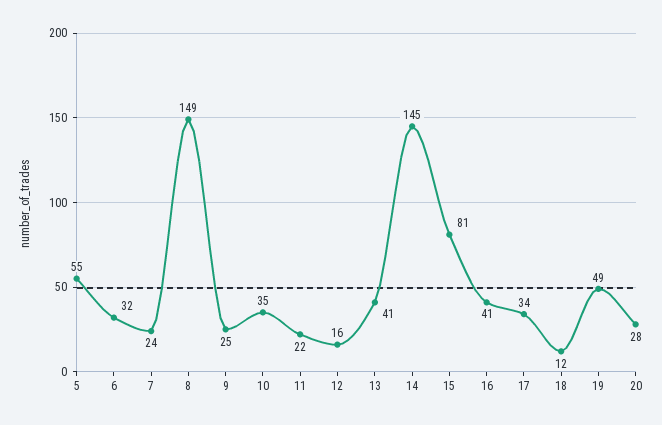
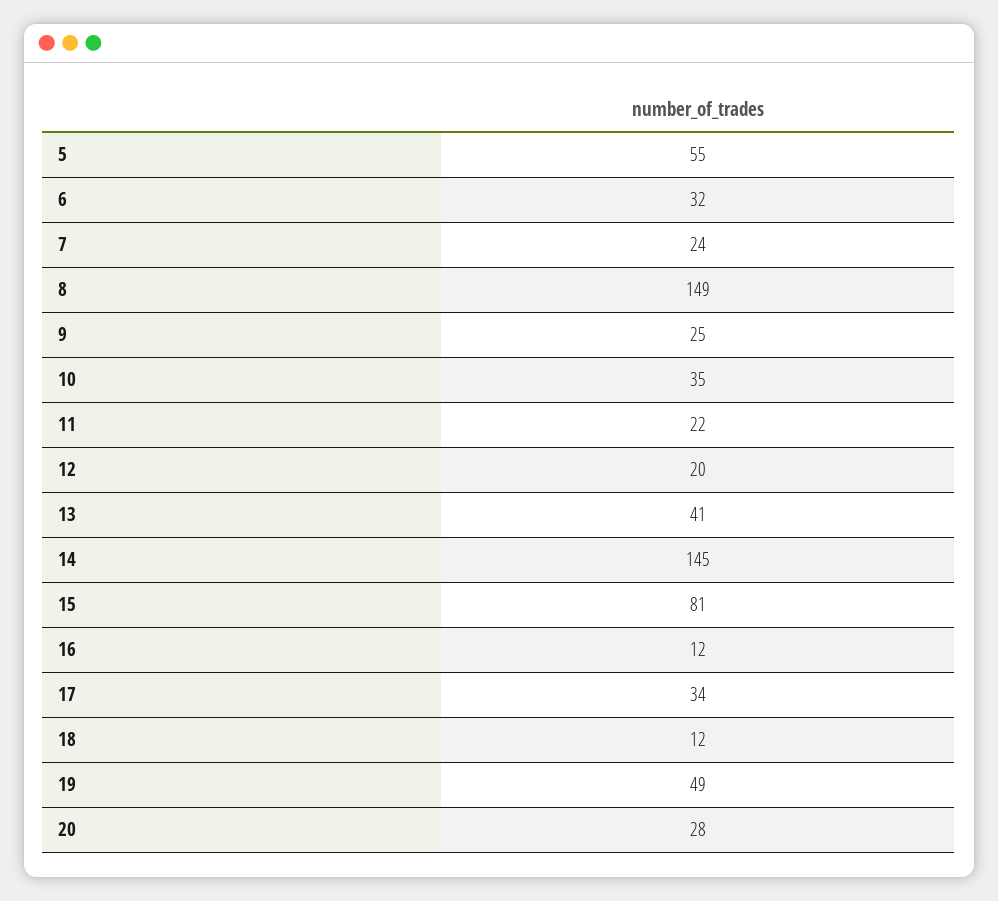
  {
    "5": 55,
    "6": 32,
    "7": 24,
    "8": 149,
    "9": 25,
    "10": 35,
    "11": 22,
-   "12": 16,
+   "12": 20,
    "13": 41,
    "14": 145,
    "15": 81,
-   "16": 41,
+   "16": 12,
    "17": 34,
    "18": 12,
    "19": 49,
    "20": 28
  }

